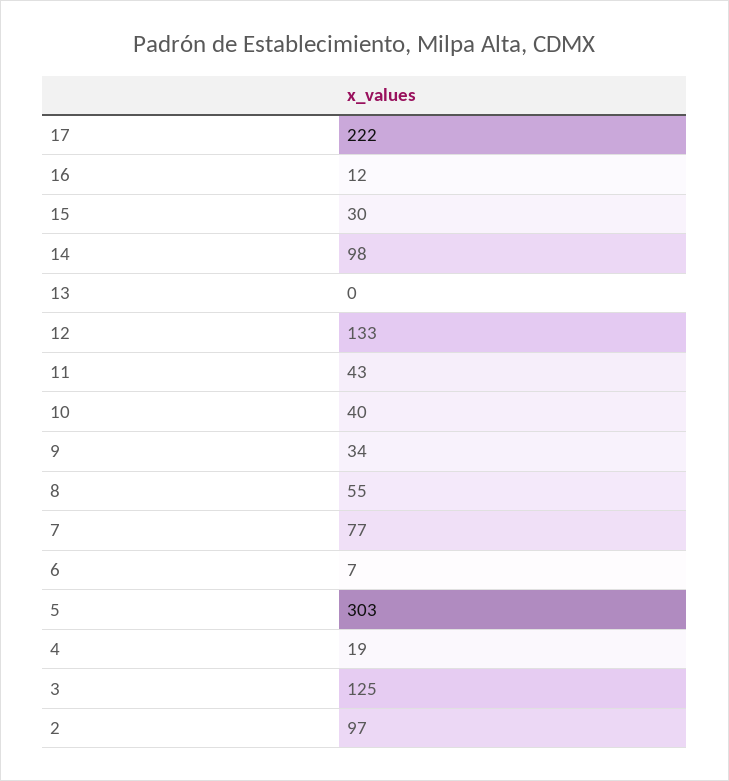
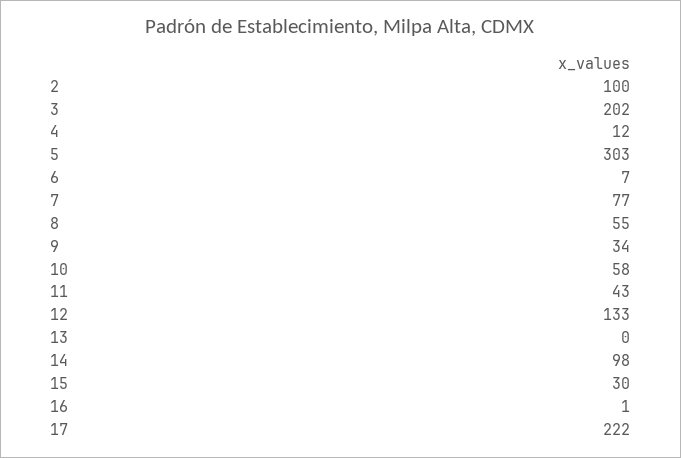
  {
    "17": 222,
-   "16": 12,
+   "16": 1,
    "15": 30,
    "14": 98,
    "13": 0,
    "12": 133,
    "11": 43,
-   "10": 40,
+   "10": 58,
    "9": 34,
    "8": 55,
    "7": 77,
    "6": 7,
    "5": 303,
-   "4": 19,
+   "4": 12,
-   "3": 125,
+   "3": 202,
-   "2": 97
+   "2": 100
  }

